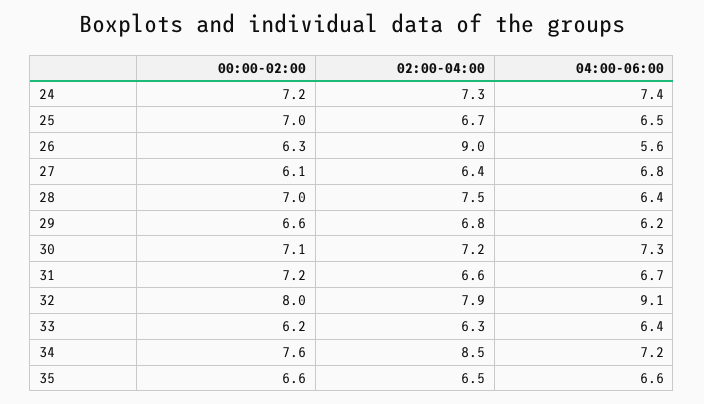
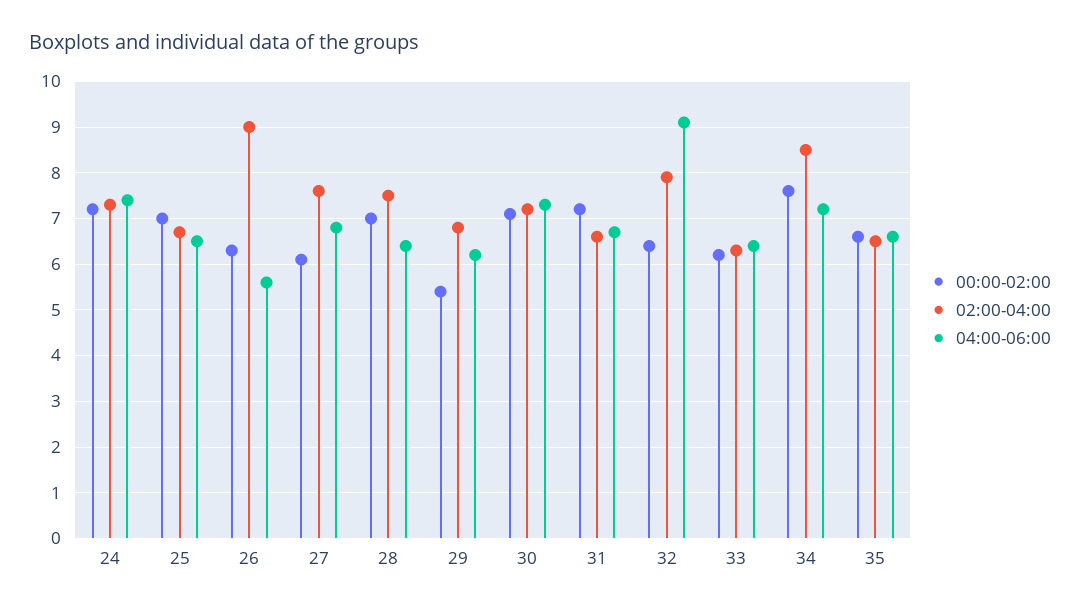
  {
    "00:00-02:00": {
      "24": 7.2,
      "25": 7,
      "26": 6.3,
      "27": 6.1,
      "28": 7,
-     "29": 6.6,
+     "29": 5.5,
      "30": 7.1,
      "31": 7.2,
-     "32": 8,
+     "32": 6.5,
      "33": 6.2,
      "34": 7.6,
      "35": 6.6
    },
    "02:00-04:00": {
      "24": 7.3,
      "25": 6.7,
      "26": 9,
-     "27": 6.4,
+     "27": 7.5,
      "28": 7.5,
      "29": 6.8,
      "30": 7.2,
      "31": 6.6,
      "32": 7.9,
      "33": 6.3,
      "34": 8.5,
      "35": 6.5
    },
    "04:00-06:00": {
      "24": 7.4,
      "25": 6.5,
      "26": 5.6,
      "27": 6.8,
      "28": 6.4,
      "29": 6.2,
      "30": 7.3,
      "31": 6.7,
      "32": 9.1,
      "33": 6.4,
      "34": 7.2,
      "35": 6.6
    }
  }

